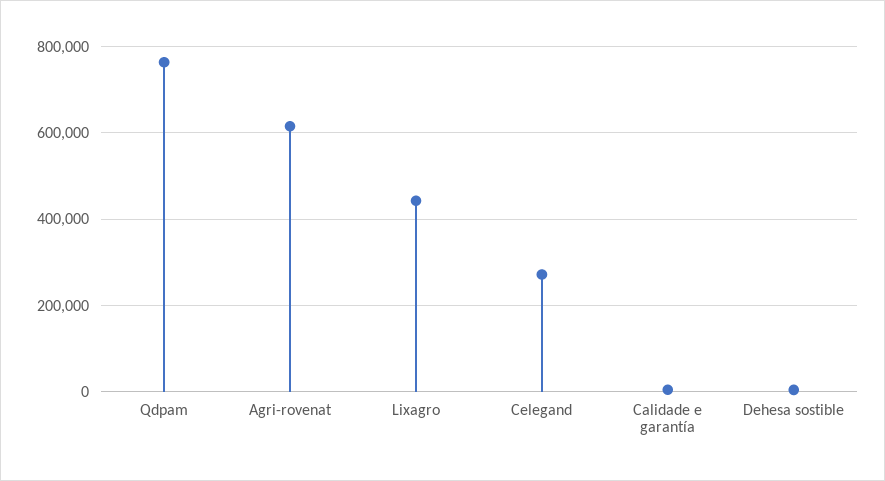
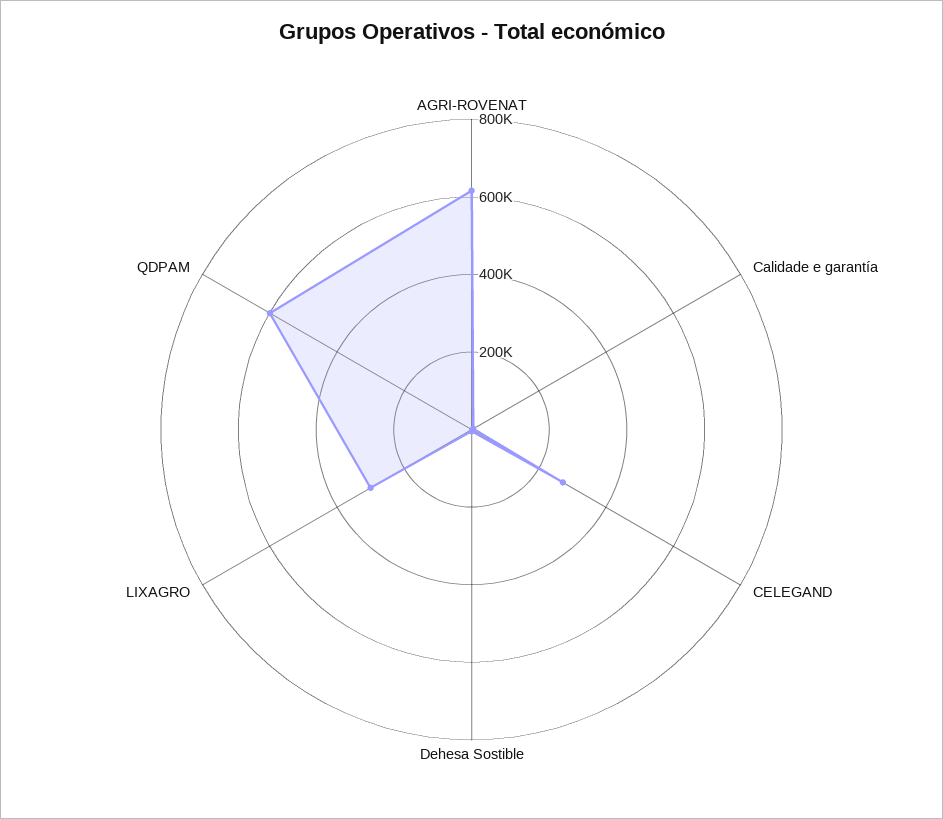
  {
-   "Qdpam": 760000,
+   "Qdpam": 600000,
    "Agri-rovenat": 620000,
-   "Lixagro": 440000,
+   "Lixagro": 300000,
    "Celegand": 280000,
    "Calidade e garantía": 0,
    "Dehesa sostible": 0
  }

